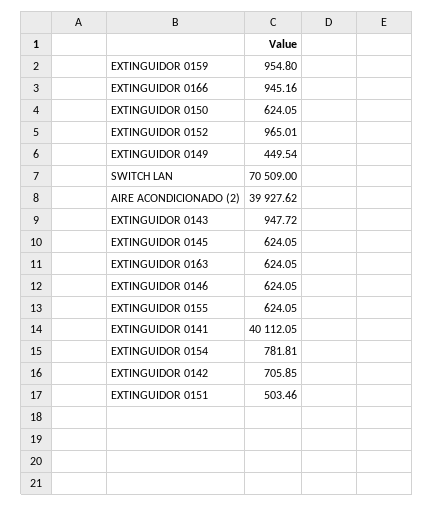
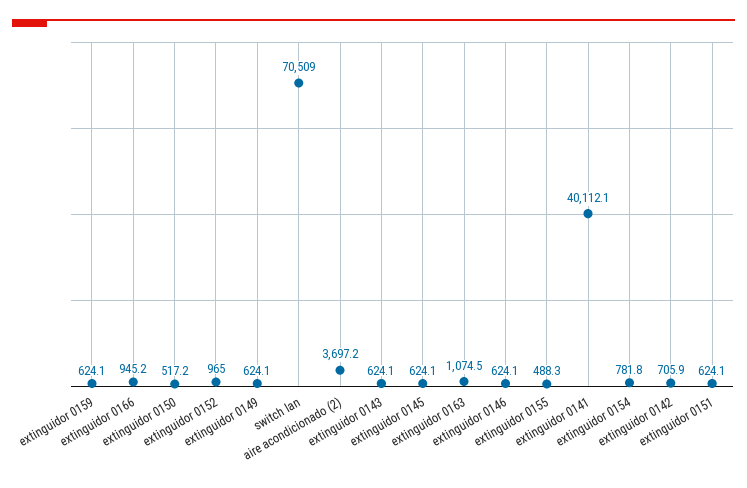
  {
-   "EXTINGUIDOR 0159": 954.8,
+   "EXTINGUIDOR 0159": 624.1,
    "EXTINGUIDOR 0166": 945.16,
-   "EXTINGUIDOR 0150": 624.05,
+   "EXTINGUIDOR 0150": 517.2,
    "EXTINGUIDOR 0152": 965.01,
-   "EXTINGUIDOR 0149": 449.54,
+   "EXTINGUIDOR 0149": 624.1,
    "SWITCH LAN": 70509,
-   "AIRE ACONDICIONADO (2)": 39927.62,
+   "AIRE ACONDICIONADO (2)": 3697.2,
-   "EXTINGUIDOR 0143": 947.72,
+   "EXTINGUIDOR 0143": 624.1,
    "EXTINGUIDOR 0145": 624.05,
-   "EXTINGUIDOR 0163": 624.05,
+   "EXTINGUIDOR 0163": 1074.5,
    "EXTINGUIDOR 0146": 624.05,
-   "EXTINGUIDOR 0155": 624.05,
+   "EXTINGUIDOR 0155": 488.3,
    "EXTINGUIDOR 0141": 40112.05,
    "EXTINGUIDOR 0154": 781.81,
    "EXTINGUIDOR 0142": 705.85,
-   "EXTINGUIDOR 0151": 503.46
+   "EXTINGUIDOR 0151": 624.1
  }

